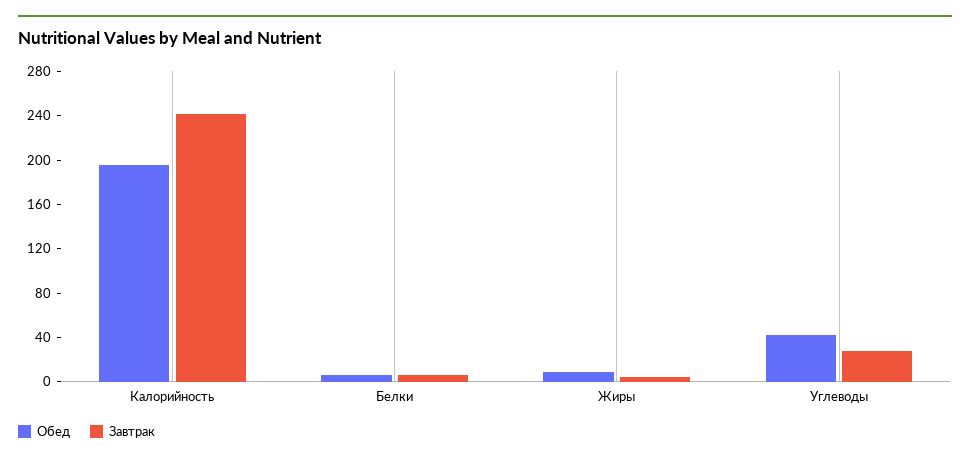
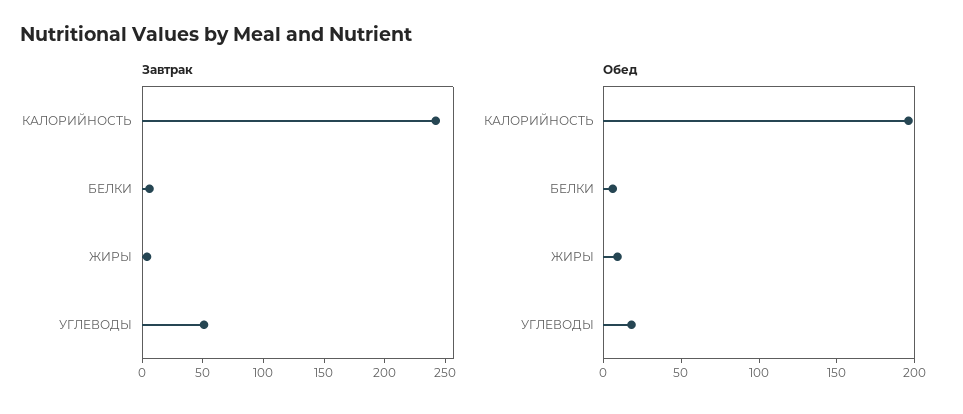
  {
    "Обед": {
      "Калорийность": 200,
      "Белки": 10,
      "Жиры": 10,
-     "Углеводы": 40
+     "Углеводы": 20
    },
    "Завтрак": {
      "Калорийность": 240,
      "Белки": 10,
      "Жиры": 0,
-     "Углеводы": 30
+     "Углеводы": 50
    }
  }

